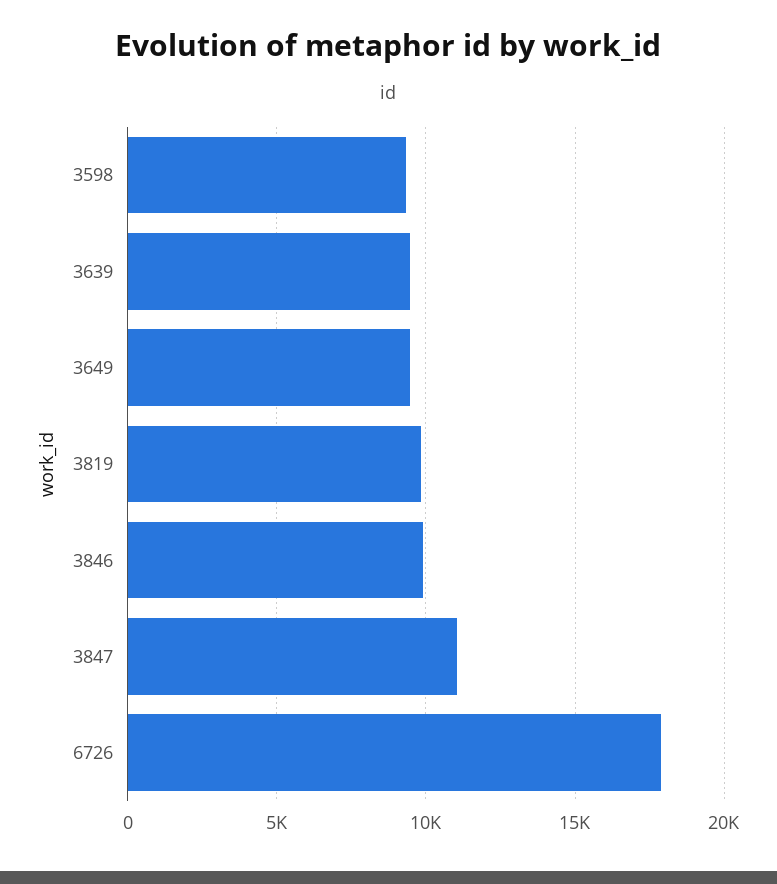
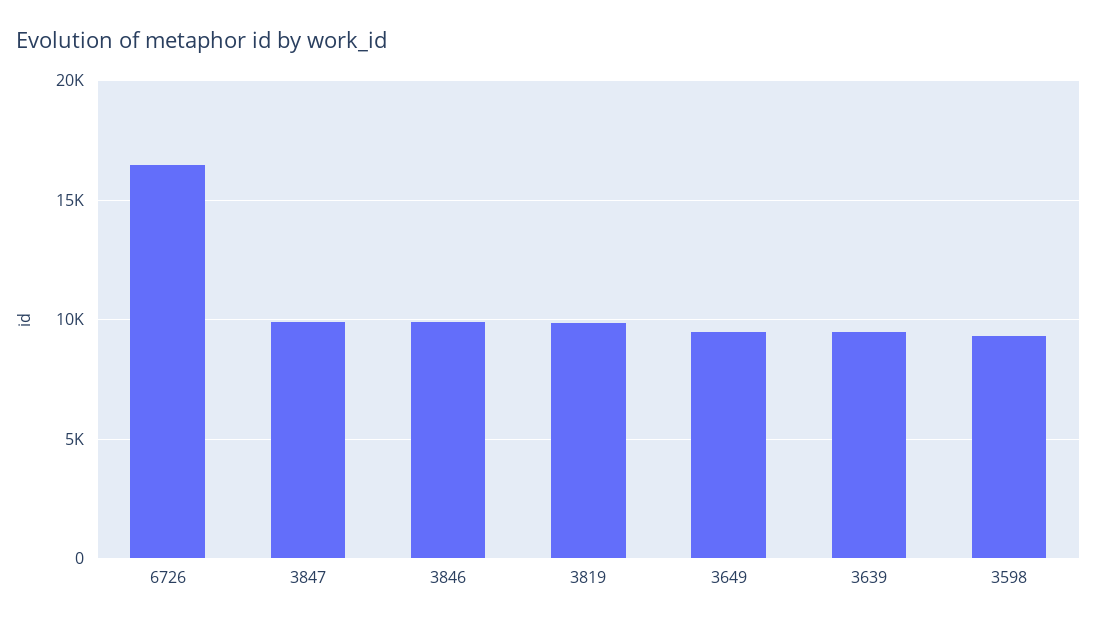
  {
    "3598": 9500,
    "3639": 9500,
    "3649": 9500,
    "3819": 10000,
    "3846": 10000,
-   "3847": 11000,
+   "3847": 10000,
-   "6726": 18000
+   "6726": 16500
  }

